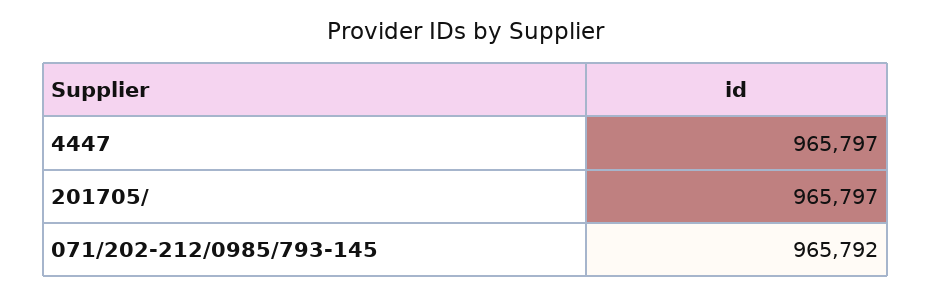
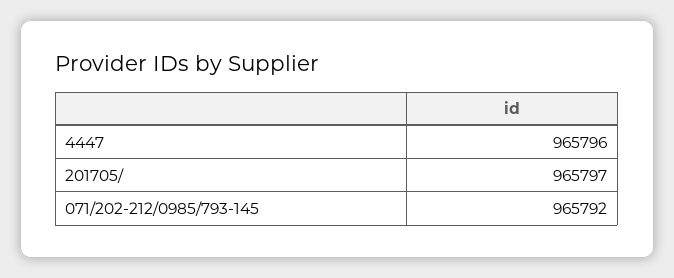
  {
-   "4447": 965797,
+   "4447": 965796,
    "201705/": 965797,
    "071/202-212/0985/793-145": 965792
  }

